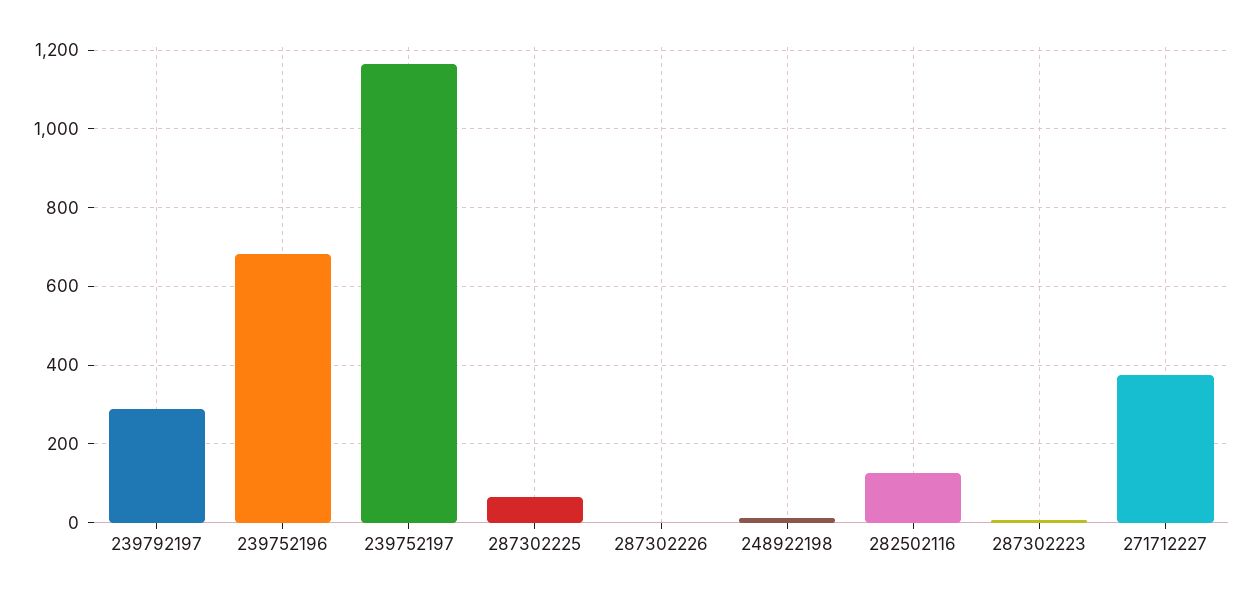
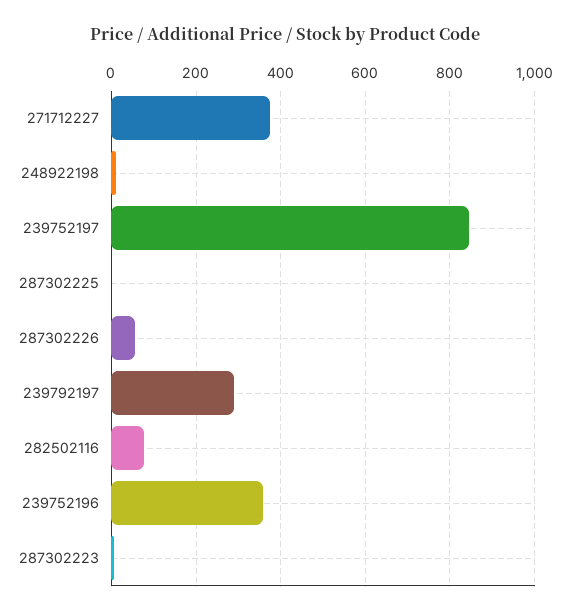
  {
    "239792197": 280,
-   "239752196": 680,
+   "239752196": 360,
-   "239752197": 1160,
+   "239752197": 840,
-   "287302225": 60,
+   "287302225": 0,
-   "287302226": 0,
+   "287302226": 60,
    "248922198": 20,
-   "282502116": 120,
+   "282502116": 80,
    "287302223": 0,
    "271712227": 380
  }

